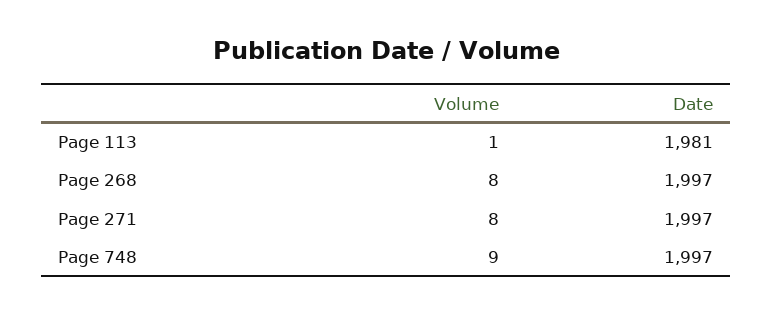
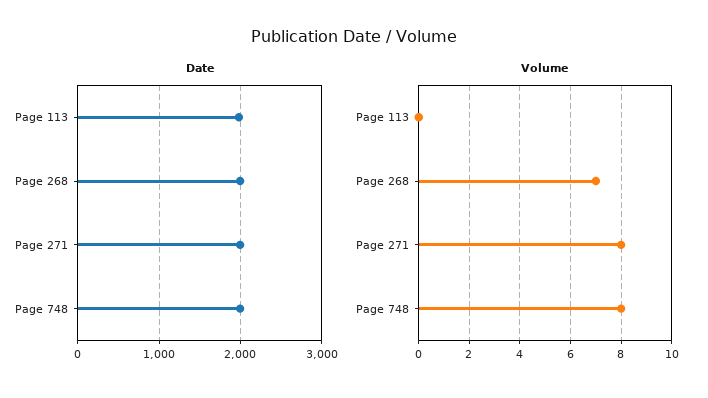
  {
    "Volume": {
-     "Page 113": 1,
+     "Page 113": 0,
-     "Page 268": 8,
+     "Page 268": 7,
      "Page 271": 8,
-     "Page 748": 9
+     "Page 748": 8
    },
    "Date": {
      "Page 113": 1981,
      "Page 268": 1997,
      "Page 271": 1997,
      "Page 748": 1997
    }
  }

